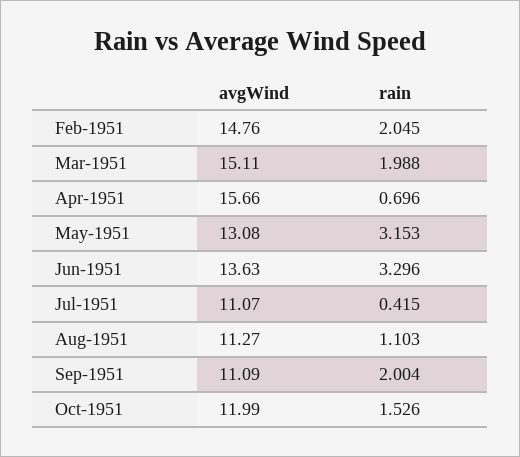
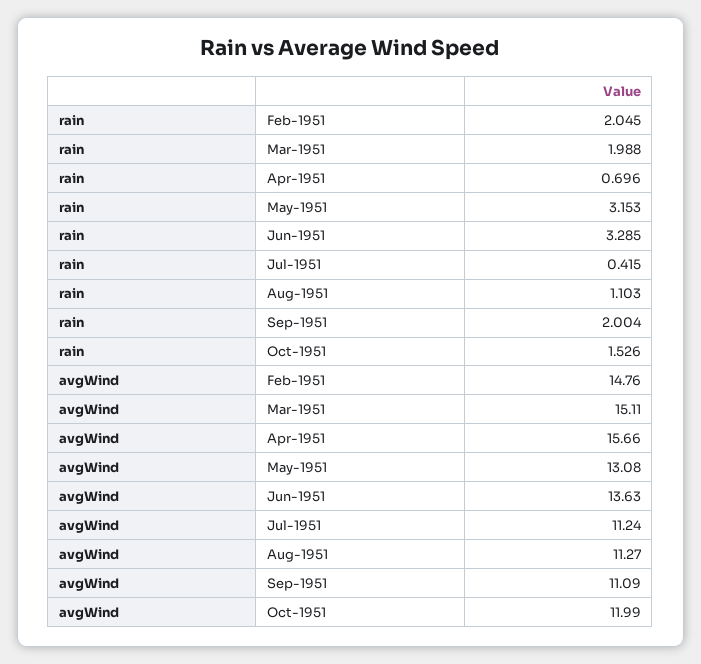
  {
    "avgWind": {
      "Feb-1951": 14.76,
      "Mar-1951": 15.11,
      "Apr-1951": 15.66,
      "May-1951": 13.08,
      "Jun-1951": 13.63,
-     "Jul-1951": 11.07,
+     "Jul-1951": 11.24,
      "Aug-1951": 11.27,
      "Sep-1951": 11.09,
      "Oct-1951": 11.99
    },
    "rain": {
      "Feb-1951": 2.045,
      "Mar-1951": 1.988,
      "Apr-1951": 0.696,
      "May-1951": 3.153,
-     "Jun-1951": 3.296,
+     "Jun-1951": 3.285,
      "Jul-1951": 0.415,
      "Aug-1951": 1.103,
      "Sep-1951": 2.004,
      "Oct-1951": 1.526
    }
  }

